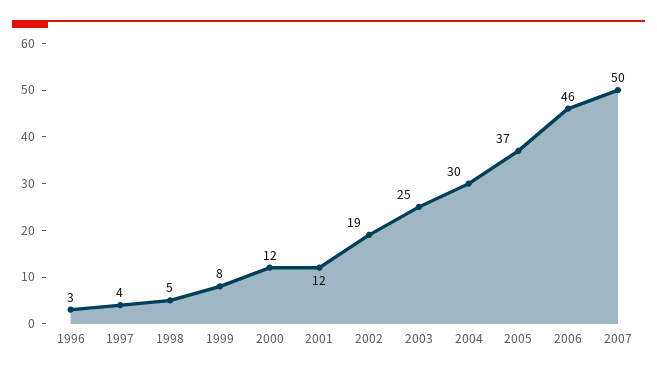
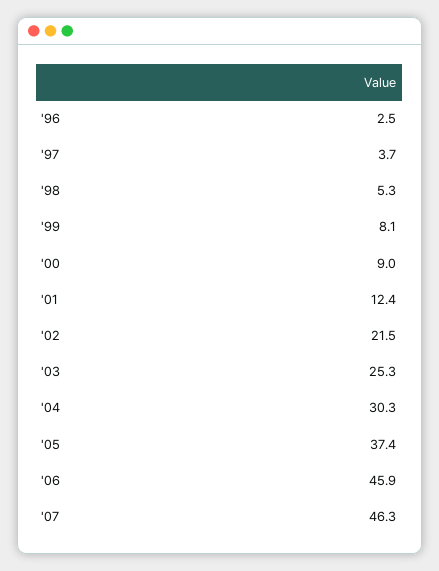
  {
    "1996": 2.5,
    "1997": 3.7,
    "1998": 5.3,
    "1999": 8.1,
-   "2000": 12,
+   "2000": 9,
    "2001": 12.4,
-   "2002": 19,
+   "2002": 21.5,
    "2003": 25.3,
    "2004": 30.3,
    "2005": 37.4,
    "2006": 45.9,
-   "2007": 50
+   "2007": 46.3
  }

